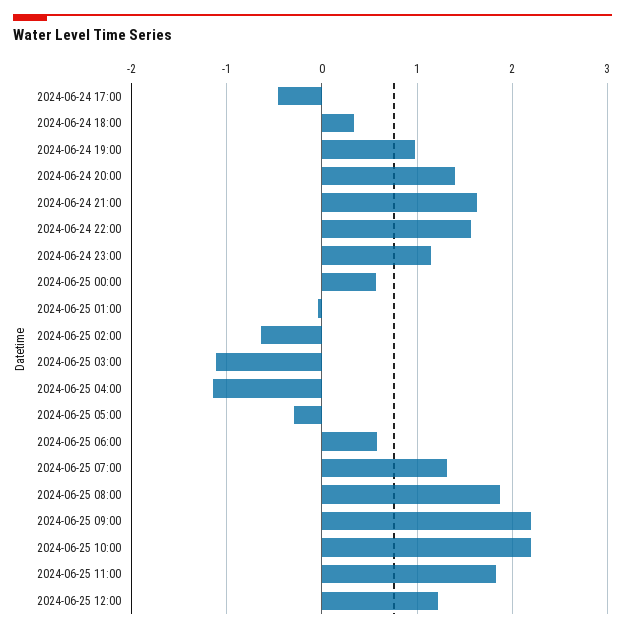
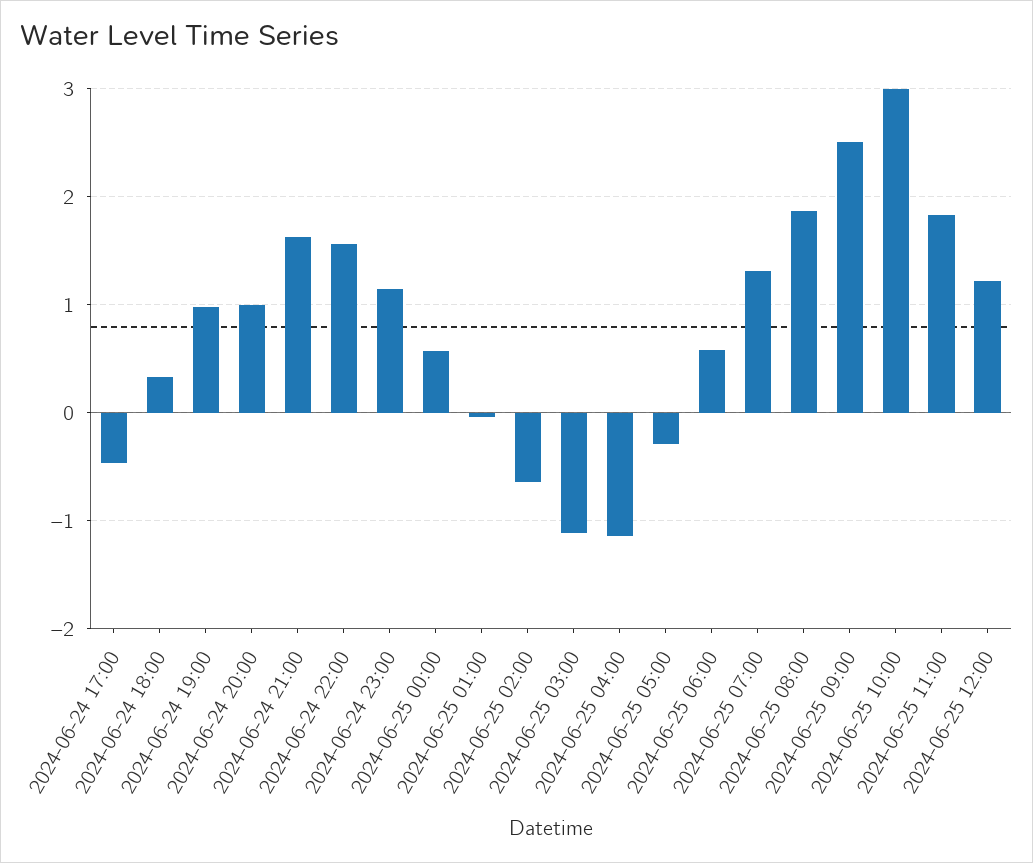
  {
    "2024-06-24 17:00": -0.5,
    "2024-06-24 18:00": 0.3,
    "2024-06-24 19:00": 1,
-   "2024-06-24 20:00": 1.4,
+   "2024-06-24 20:00": 1,
    "2024-06-24 21:00": 1.6,
    "2024-06-24 22:00": 1.6,
    "2024-06-24 23:00": 1.1,
    "2024-06-25 00:00": 0.6,
    "2024-06-25 01:00": 0,
    "2024-06-25 02:00": -0.6,
    "2024-06-25 03:00": -1.1,
    "2024-06-25 04:00": -1.1,
    "2024-06-25 05:00": -0.3,
    "2024-06-25 06:00": 0.6,
    "2024-06-25 07:00": 1.3,
    "2024-06-25 08:00": 1.9,
-   "2024-06-25 09:00": 2.2,
+   "2024-06-25 09:00": 2.5,
-   "2024-06-25 10:00": 2.2,
+   "2024-06-25 10:00": 3,
    "2024-06-25 11:00": 1.8,
    "2024-06-25 12:00": 1.2
  }

